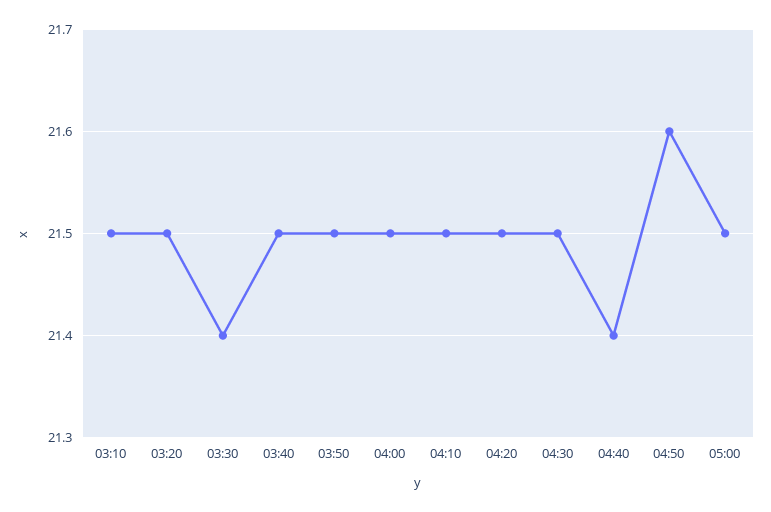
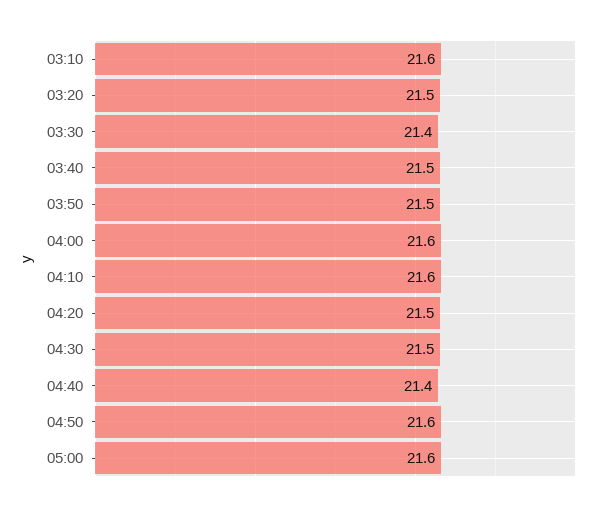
  {
-   "03:10": 21.5,
+   "03:10": 21.6,
    "03:20": 21.5,
    "03:30": 21.4,
    "03:40": 21.5,
    "03:50": 21.5,
-   "04:00": 21.5,
+   "04:00": 21.6,
-   "04:10": 21.5,
+   "04:10": 21.6,
    "04:20": 21.5,
    "04:30": 21.5,
    "04:40": 21.4,
    "04:50": 21.6,
-   "05:00": 21.5
+   "05:00": 21.6
  }

